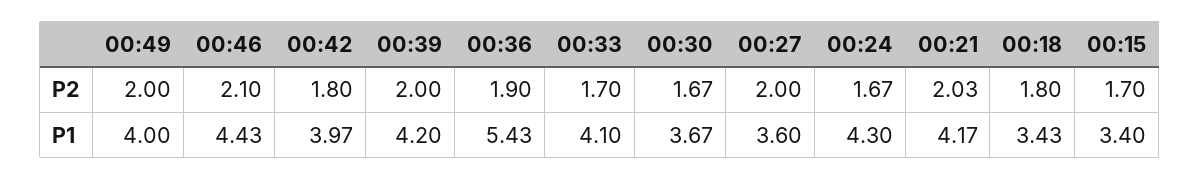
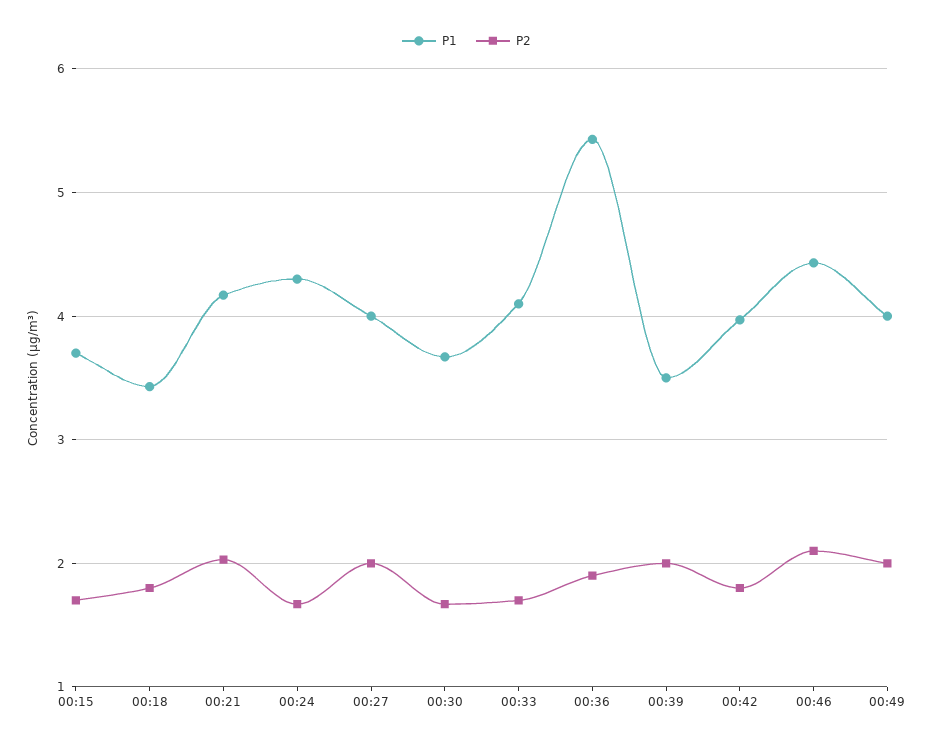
  {
    "P2": {
      "00:49": 2,
      "00:46": 2.1,
      "00:42": 1.8,
      "00:39": 2,
      "00:36": 1.9,
      "00:33": 1.7,
      "00:30": 1.67,
      "00:27": 2,
      "00:24": 1.67,
      "00:21": 2.03,
      "00:18": 1.8,
      "00:15": 1.7
    },
    "P1": {
      "00:49": 4,
      "00:46": 4.43,
      "00:42": 3.97,
-     "00:39": 4.2,
+     "00:39": 3.5,
      "00:36": 5.43,
      "00:33": 4.1,
      "00:30": 3.67,
-     "00:27": 3.6,
+     "00:27": 4,
      "00:24": 4.3,
      "00:21": 4.17,
      "00:18": 3.43,
-     "00:15": 3.4
+     "00:15": 3.7
    }
  }

